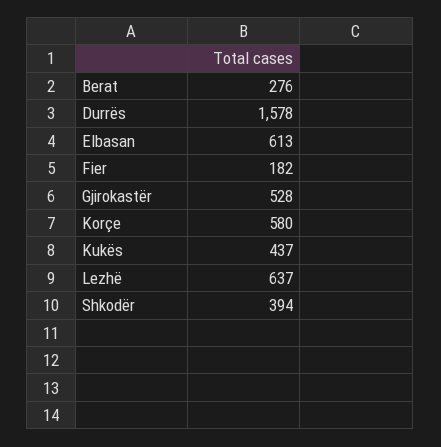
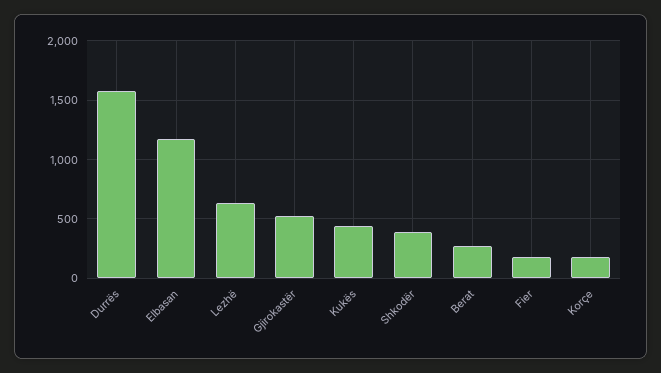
  {
    "Berat": 276,
    "Durrës": 1578,
-   "Elbasan": 613,
+   "Elbasan": 1200,
    "Fier": 182,
    "Gjirokastër": 528,
-   "Korçe": 580,
+   "Korçe": 200,
    "Kukës": 437,
    "Lezhë": 637,
    "Shkodër": 394
  }

